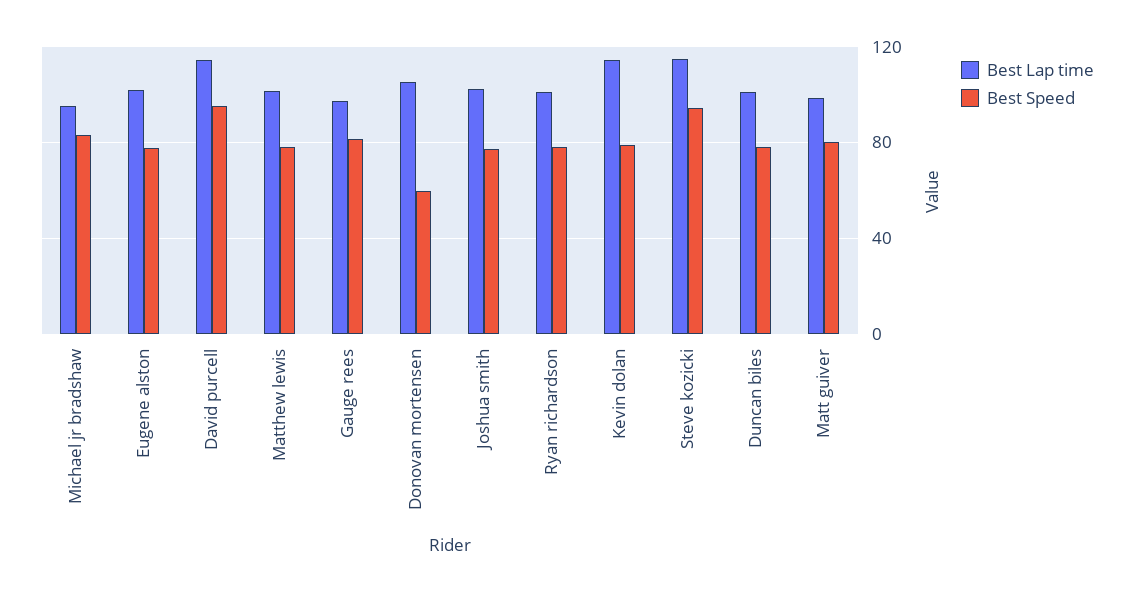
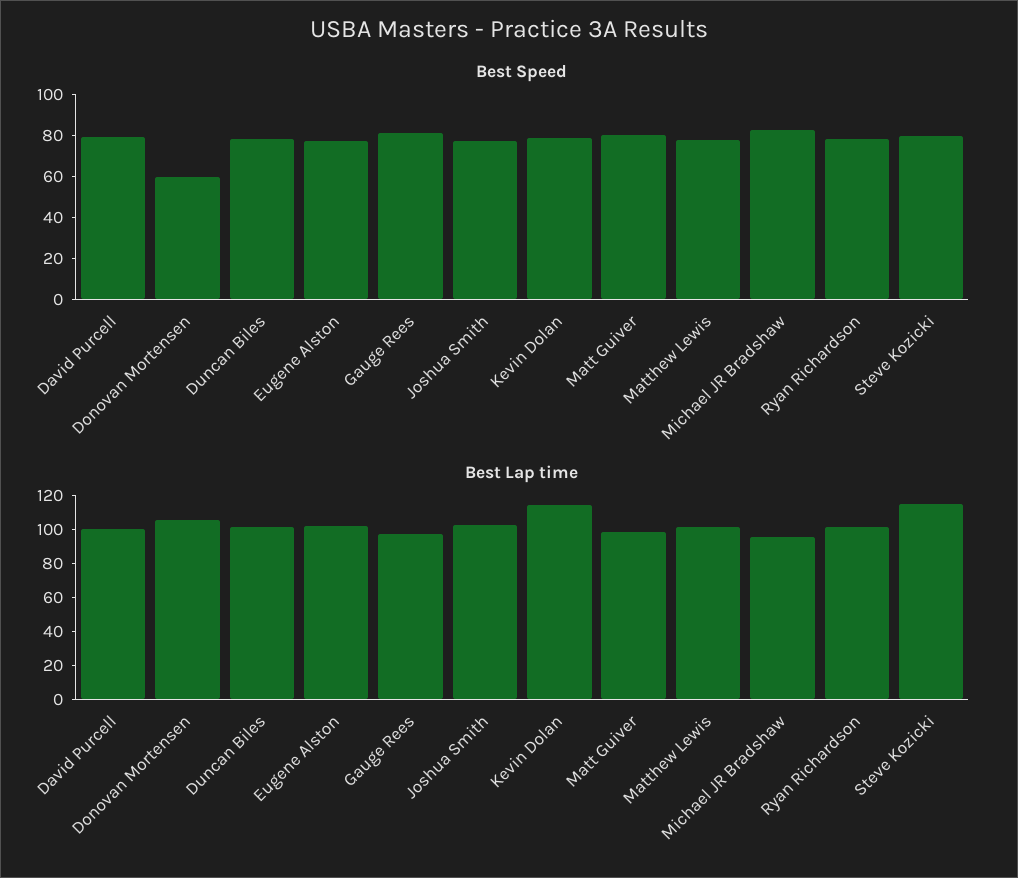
  {
    "Best Lap time": {
      "Michael jr bradshaw": 95,
      "Eugene alston": 100,
-     "David purcell": 115,
+     "David purcell": 100,
      "Matthew lewis": 100,
      "Gauge rees": 95,
      "Donovan mortensen": 105,
      "Joshua smith": 100,
      "Ryan richardson": 100,
      "Kevin dolan": 115,
      "Steve kozicki": 115,
      "Duncan biles": 100,
      "Matt guiver": 100
    },
    "Best Speed": {
      "Michael jr bradshaw": 85,
      "Eugene alston": 80,
-     "David purcell": 95,
+     "David purcell": 80,
      "Matthew lewis": 80,
      "Gauge rees": 80,
      "Donovan mortensen": 60,
      "Joshua smith": 75,
      "Ryan richardson": 80,
      "Kevin dolan": 80,
-     "Steve kozicki": 95,
+     "Steve kozicki": 80,
      "Duncan biles": 80,
      "Matt guiver": 80
    }
  }

